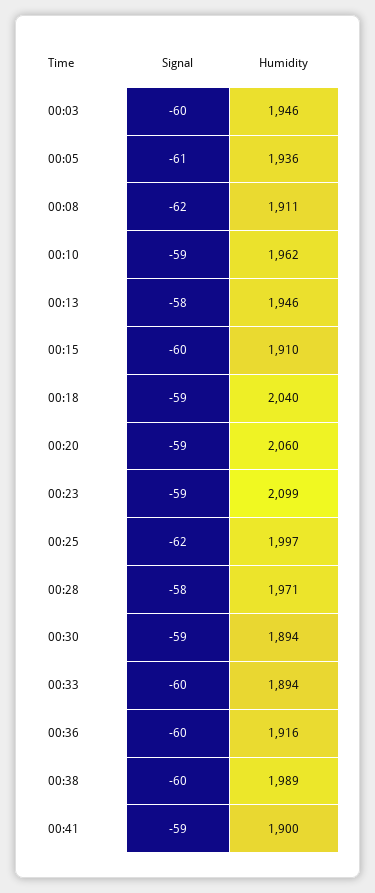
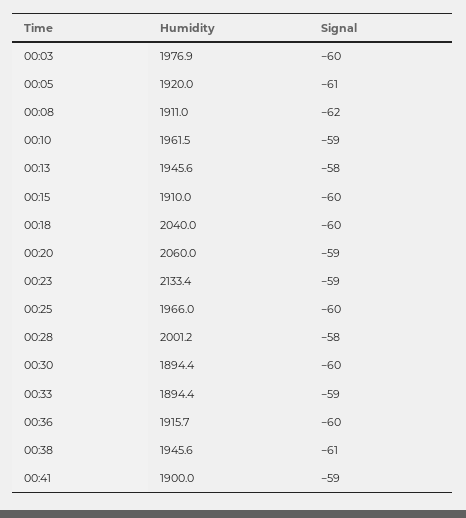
  {
    "Signal": {
      "00:03": -60,
      "00:05": -61,
      "00:08": -62,
      "00:10": -59,
      "00:13": -58,
      "00:15": -60,
-     "00:18": -59,
+     "00:18": -60,
      "00:20": -59,
      "00:23": -59,
-     "00:25": -62,
+     "00:25": -60,
      "00:28": -58,
-     "00:30": -59,
+     "00:30": -60,
-     "00:33": -60,
+     "00:33": -59,
      "00:36": -60,
-     "00:38": -60,
+     "00:38": -61,
      "00:41": -59
    },
    "Humidity": {
-     "00:03": 1946,
+     "00:03": 1976.9,
-     "00:05": 1936,
+     "00:05": 1920,
      "00:08": 1911,
      "00:10": 1961.5,
      "00:13": 1945.6,
      "00:15": 1910,
      "00:18": 2040,
      "00:20": 2060,
-     "00:23": 2099,
+     "00:23": 2133.4,
-     "00:25": 1997,
+     "00:25": 1966,
-     "00:28": 1971,
+     "00:28": 2001.2,
      "00:30": 1894.4,
      "00:33": 1894.4,
      "00:36": 1915.7,
-     "00:38": 1989,
+     "00:38": 1945.6,
      "00:41": 1900
    }
  }

